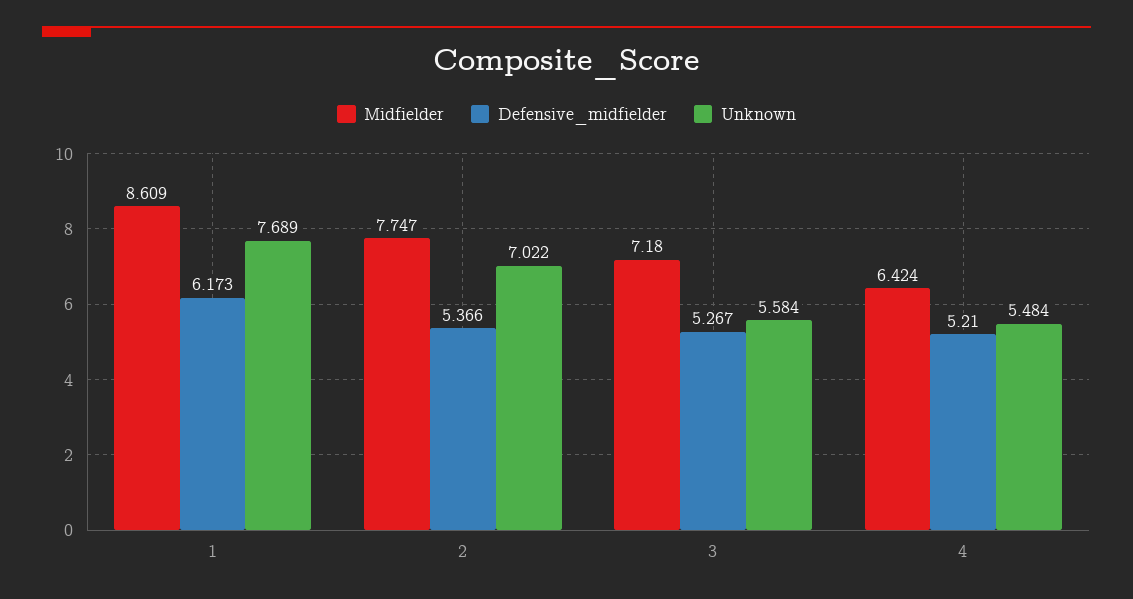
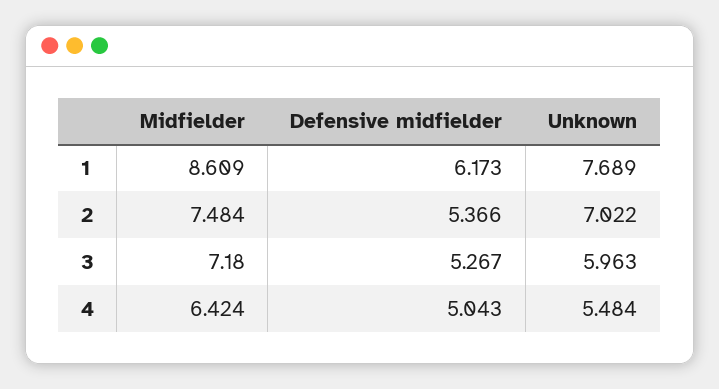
  {
    "Midfielder": {
      "1": 8.609,
-     "2": 7.747,
+     "2": 7.484,
      "3": 7.18,
      "4": 6.424
    },
    "Defensive_midfielder": {
      "1": 6.173,
      "2": 5.366,
      "3": 5.267,
-     "4": 5.21
+     "4": 5.043
    },
    "Unknown": {
      "1": 7.689,
      "2": 7.022,
-     "3": 5.584,
+     "3": 5.963,
      "4": 5.484
    }
  }

